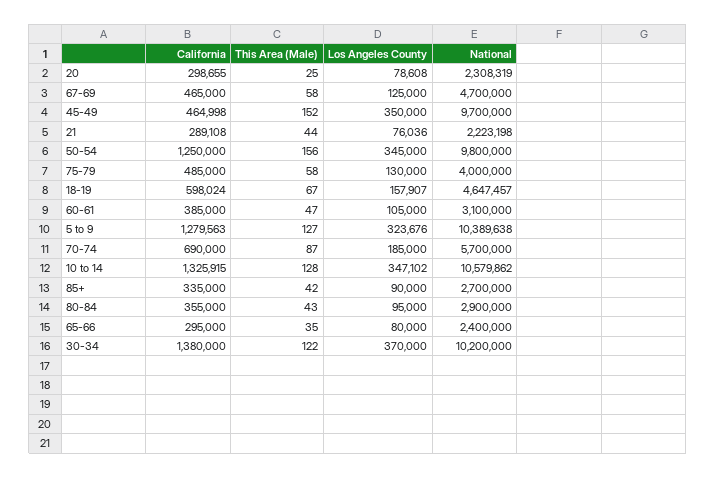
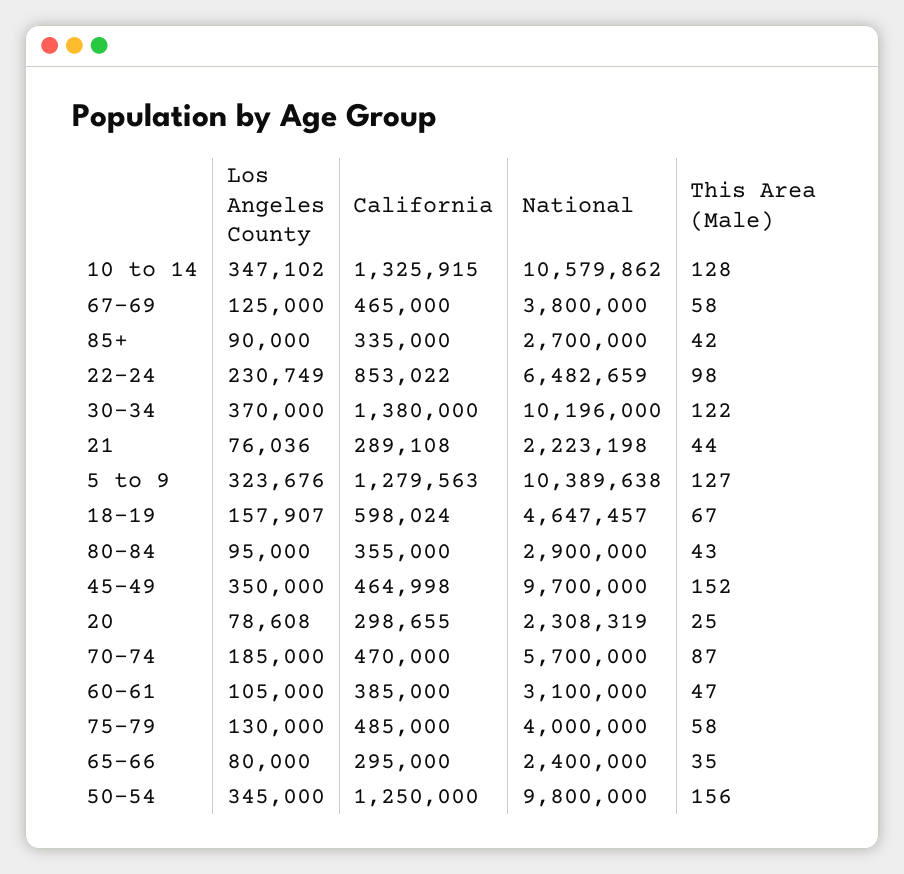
  {
    "California": {
      "20": 298655,
      "67-69": 465000,
      "45-49": 464998,
      "21": 289108,
      "50-54": 1250000,
      "75-79": 485000,
      "18-19": 598024,
      "60-61": 385000,
      "5 to 9": 1279563,
-     "70-74": 690000,
+     "70-74": 470000,
      "10 to 14": 1325915,
      "85+": 335000,
      "80-84": 355000,
      "65-66": 295000,
-     "30-34": 1380000
+     "30-34": 1380000,
+     "22-24": 853022
    },
    "This Area (Male)": {
      "20": 25,
      "67-69": 58,
      "45-49": 152,
      "21": 44,
      "50-54": 156,
      "75-79": 58,
      "18-19": 67,
      "60-61": 47,
      "5 to 9": 127,
      "70-74": 87,
      "10 to 14": 128,
      "85+": 42,
      "80-84": 43,
      "65-66": 35,
-     "30-34": 122
+     "30-34": 122,
+     "22-24": 98
    },
    "Los Angeles County": {
      "20": 78608,
      "67-69": 125000,
      "45-49": 350000,
      "21": 76036,
      "50-54": 345000,
      "75-79": 130000,
      "18-19": 157907,
      "60-61": 105000,
      "5 to 9": 323676,
      "70-74": 185000,
      "10 to 14": 347102,
      "85+": 90000,
      "80-84": 95000,
      "65-66": 80000,
-     "30-34": 370000
+     "30-34": 370000,
+     "22-24": 230749
    },
    "National": {
      "20": 2308319,
-     "67-69": 4700000,
+     "67-69": 3800000,
      "45-49": 9700000,
      "21": 2223198,
      "50-54": 9800000,
      "75-79": 4000000,
      "18-19": 4647457,
      "60-61": 3100000,
      "5 to 9": 10389638,
      "70-74": 5700000,
      "10 to 14": 10579862,
      "85+": 2700000,
      "80-84": 2900000,
      "65-66": 2400000,
-     "30-34": 10200000
+     "30-34": 10196000,
+     "22-24": 6482659
    }
  }

